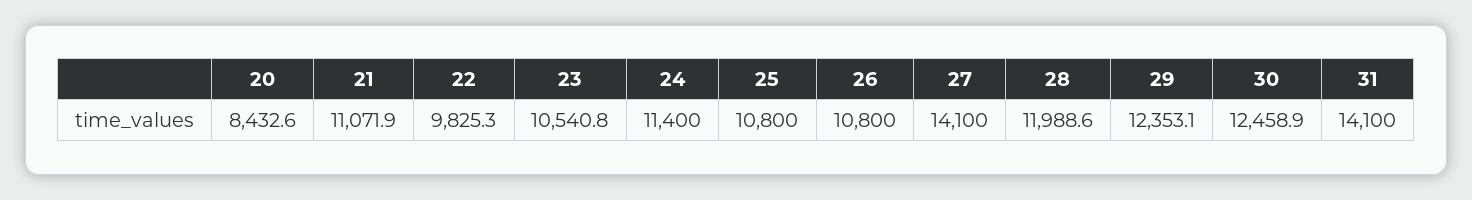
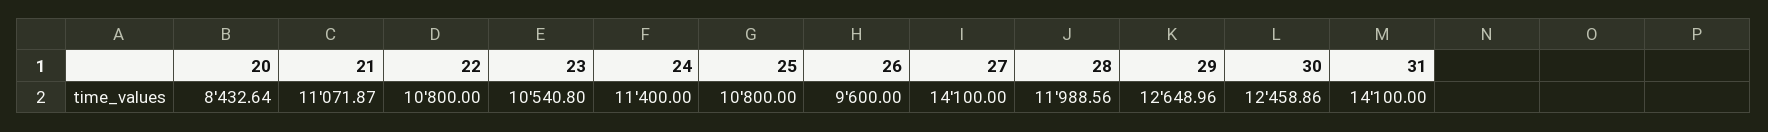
  {
    "20": 8432.64,
    "21": 11071.87,
-   "22": 9825.3,
+   "22": 10800,
    "23": 10540.8,
    "24": 11400,
    "25": 10800,
-   "26": 10800,
+   "26": 9600,
    "27": 14100,
    "28": 11988.56,
-   "29": 12353.1,
+   "29": 12648.96,
    "30": 12458.86,
    "31": 14100
  }

